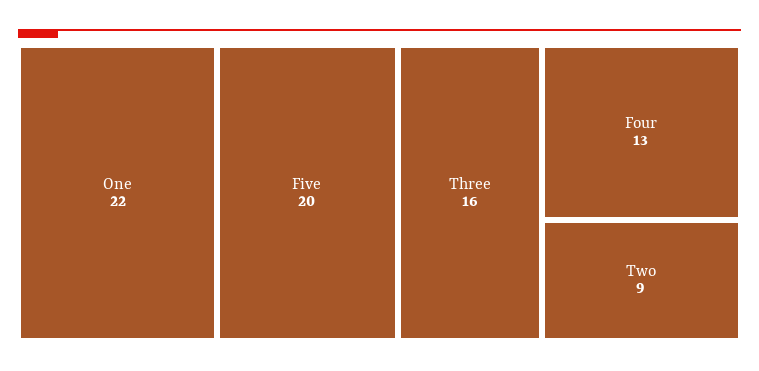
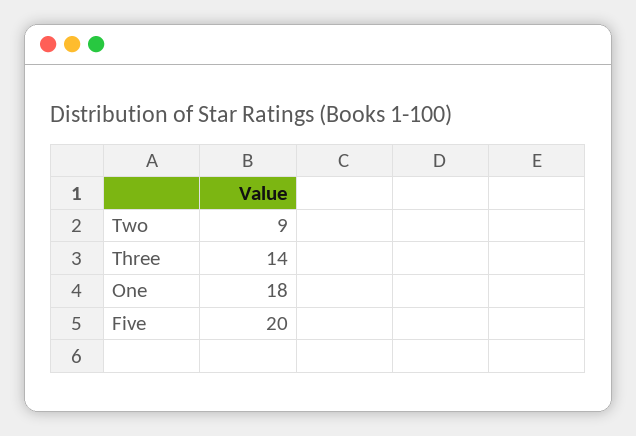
  {
-   "One": 22,
+   "One": 18,
    "Five": 20,
-   "Three": 16,
+   "Three": 14,
-   "Four": 13,
    "Two": 9
  }

